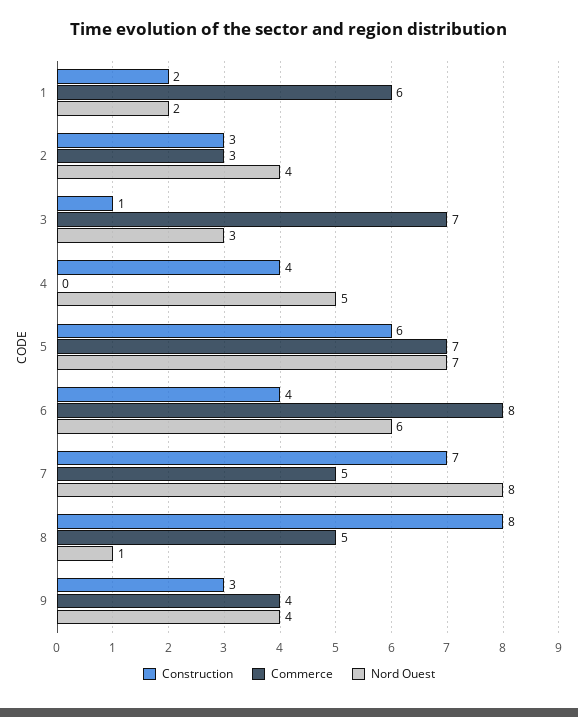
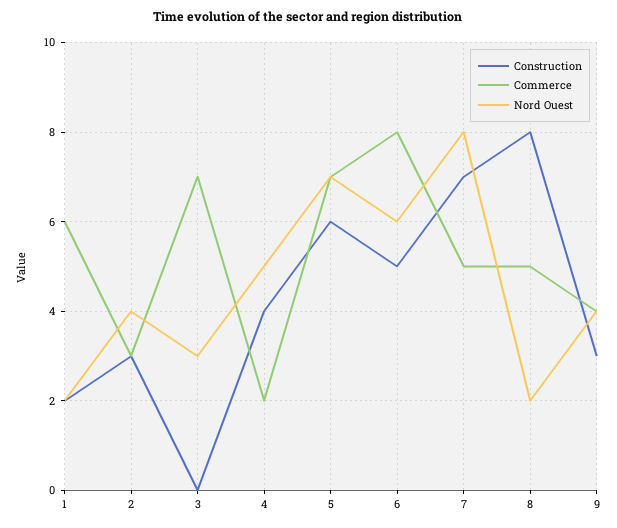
  {
    "Construction": {
      "1": 2,
      "2": 3,
-     "3": 1,
+     "3": 0,
      "4": 4,
      "5": 6,
-     "6": 4,
+     "6": 5,
      "7": 7,
      "8": 8,
      "9": 3
    },
    "Commerce": {
      "1": 6,
      "2": 3,
      "3": 7,
-     "4": 0,
+     "4": 2,
      "5": 7,
      "6": 8,
      "7": 5,
      "8": 5,
      "9": 4
    },
    "Nord Ouest": {
      "1": 2,
      "2": 4,
      "3": 3,
      "4": 5,
      "5": 7,
      "6": 6,
      "7": 8,
-     "8": 1,
+     "8": 2,
      "9": 4
    }
  }

